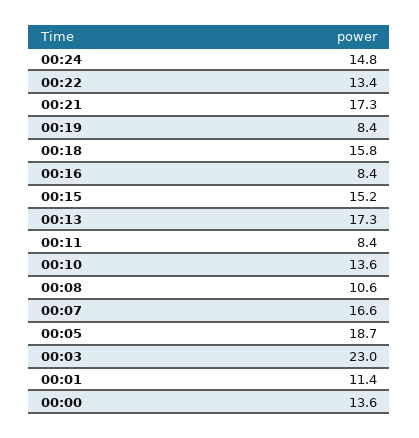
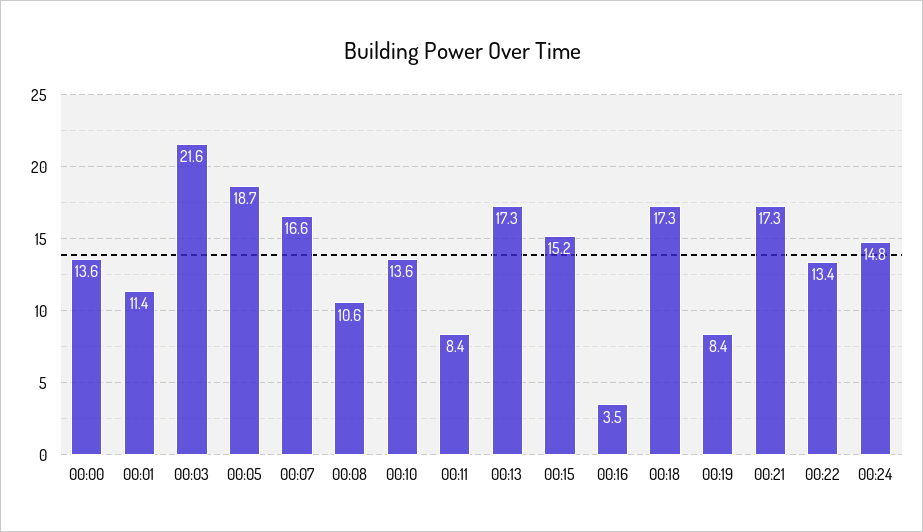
  {
    "00:24": 14.8,
    "00:22": 13.4,
    "00:21": 17.3,
    "00:19": 8.4,
-   "00:18": 15.8,
+   "00:18": 17.3,
-   "00:16": 8.4,
+   "00:16": 3.5,
    "00:15": 15.2,
    "00:13": 17.3,
    "00:11": 8.4,
    "00:10": 13.6,
    "00:08": 10.6,
    "00:07": 16.6,
    "00:05": 18.7,
-   "00:03": 23,
+   "00:03": 21.6,
    "00:01": 11.4,
    "00:00": 13.6
  }

